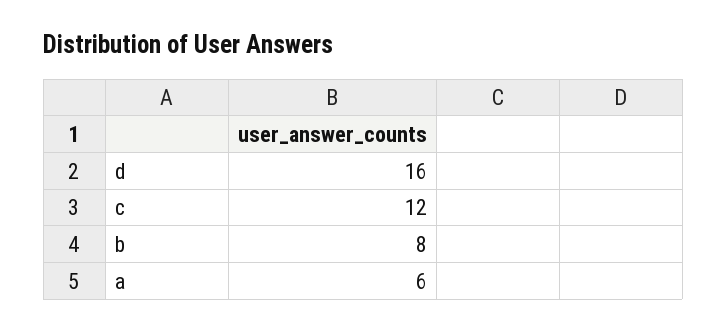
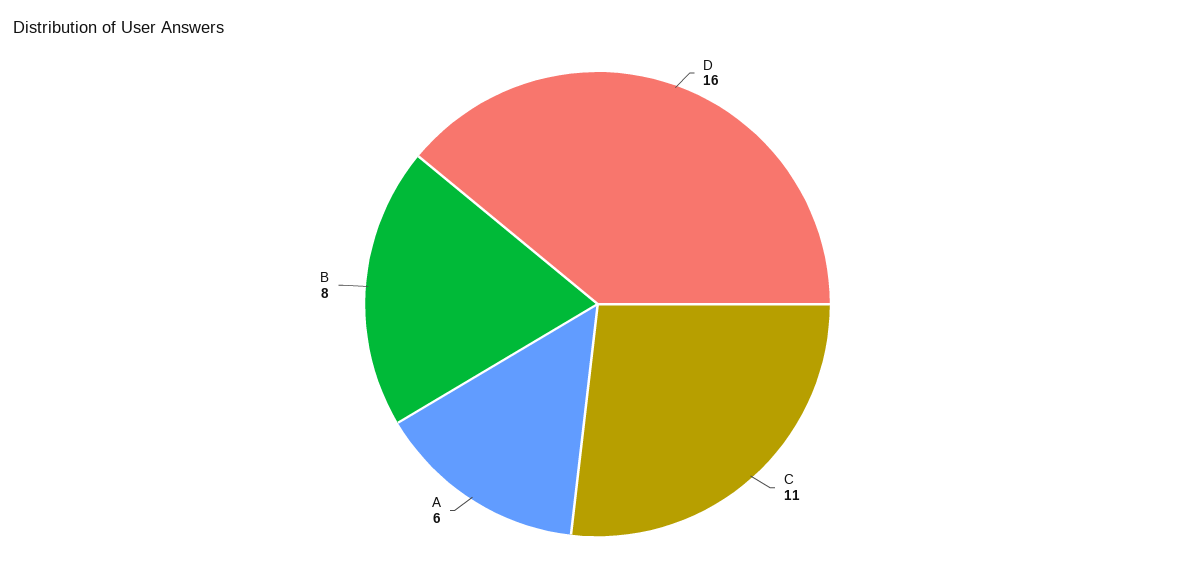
  {
    "d": 16,
-   "c": 12,
+   "c": 11,
    "b": 8,
    "a": 6
  }

